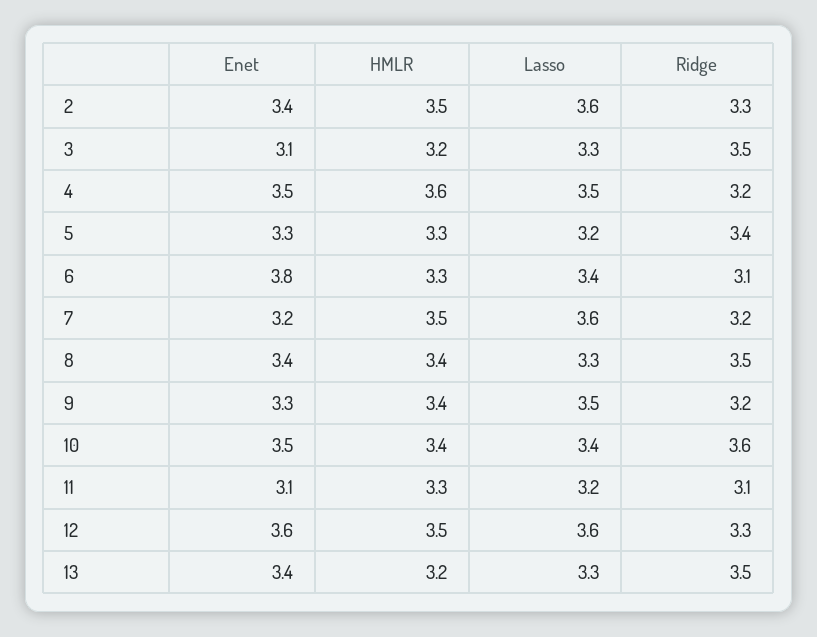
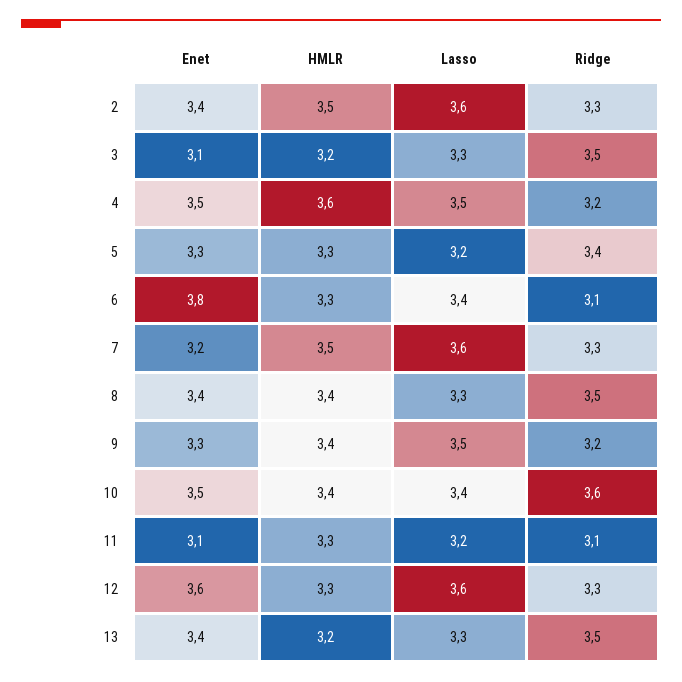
  {
    "Enet": {
      "2": 3.4,
      "3": 3.1,
      "4": 3.5,
      "5": 3.3,
      "6": 3.8,
      "7": 3.2,
      "8": 3.4,
      "9": 3.3,
      "10": 3.5,
      "11": 3.1,
      "12": 3.6,
      "13": 3.4
    },
    "HMLR": {
      "2": 3.5,
      "3": 3.2,
      "4": 3.6,
      "5": 3.3,
      "6": 3.3,
      "7": 3.5,
      "8": 3.4,
      "9": 3.4,
      "10": 3.4,
      "11": 3.3,
-     "12": 3.5,
+     "12": 3.3,
      "13": 3.2
    },
    "Lasso": {
      "2": 3.6,
      "3": 3.3,
      "4": 3.5,
      "5": 3.2,
      "6": 3.4,
      "7": 3.6,
      "8": 3.3,
      "9": 3.5,
      "10": 3.4,
      "11": 3.2,
      "12": 3.6,
      "13": 3.3
    },
    "Ridge": {
      "2": 3.3,
      "3": 3.5,
      "4": 3.2,
      "5": 3.4,
      "6": 3.1,
-     "7": 3.2,
+     "7": 3.3,
      "8": 3.5,
      "9": 3.2,
      "10": 3.6,
      "11": 3.1,
      "12": 3.3,
      "13": 3.5
    }
  }

